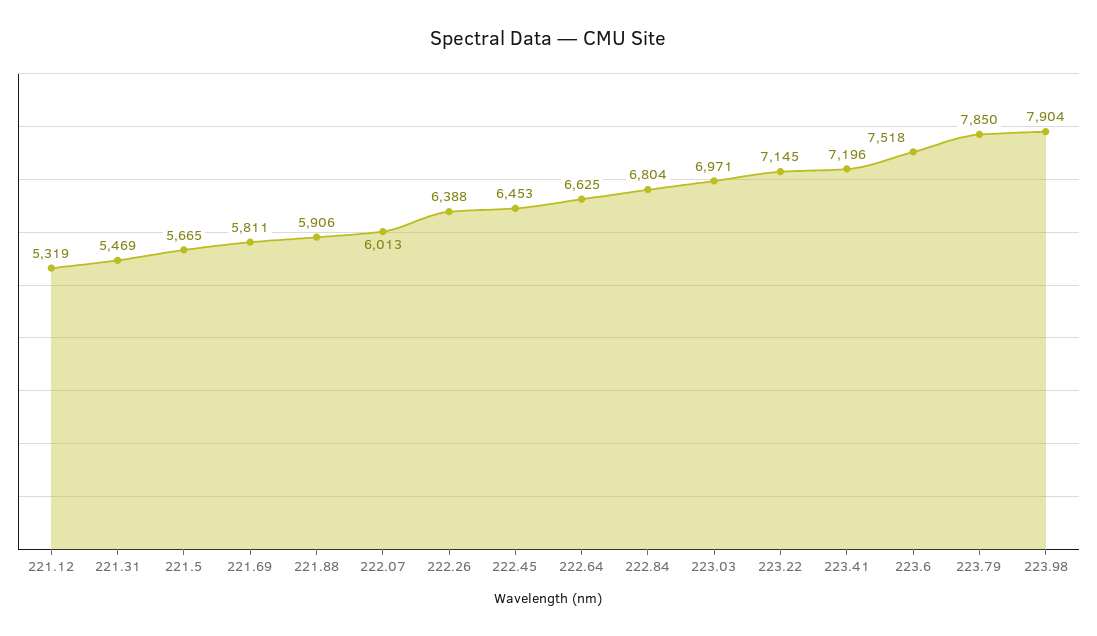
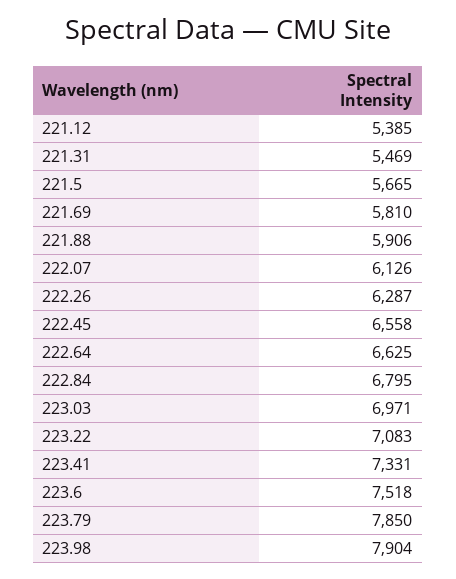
  {
-   "221.12": 5319,
+   "221.12": 5385,
    "221.31": 5469,
    "221.5": 5665,
-   "221.69": 5811,
+   "221.69": 5810,
    "221.88": 5906,
-   "222.07": 6013,
+   "222.07": 6126,
-   "222.26": 6388,
+   "222.26": 6287,
-   "222.45": 6453,
+   "222.45": 6558,
    "222.64": 6625,
-   "222.84": 6804,
+   "222.84": 6795,
    "223.03": 6971,
-   "223.22": 7145,
+   "223.22": 7083,
-   "223.41": 7196,
+   "223.41": 7331,
    "223.6": 7518,
    "223.79": 7850,
    "223.98": 7904
  }

